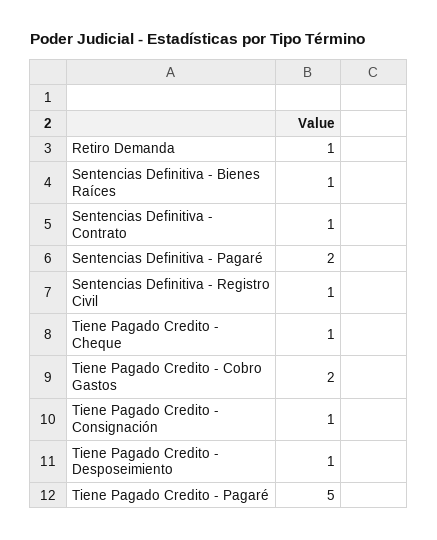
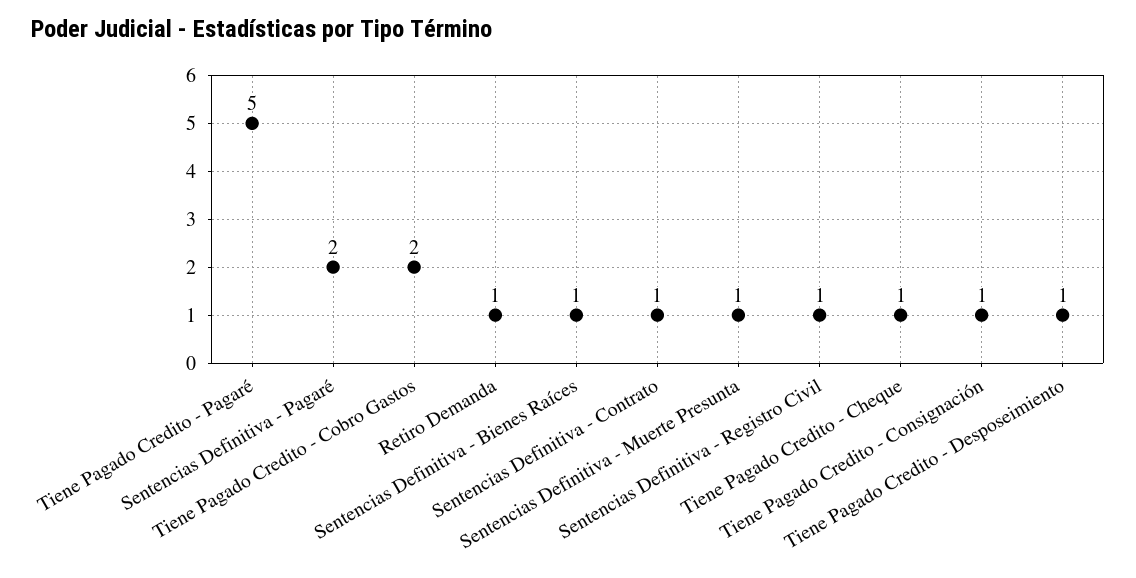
  {
    "Retiro Demanda": 1,
    "Sentencias Definitiva - Bienes Raíces": 1,
    "Sentencias Definitiva - Contrato": 1,
    "Sentencias Definitiva - Pagaré": 2,
    "Sentencias Definitiva - Registro Civil": 1,
    "Tiene Pagado Credito - Cheque": 1,
    "Tiene Pagado Credito - Cobro Gastos": 2,
    "Tiene Pagado Credito - Consignación": 1,
    "Tiene Pagado Credito - Desposeimiento": 1,
-   "Tiene Pagado Credito - Pagaré": 5
+   "Tiene Pagado Credito - Pagaré": 5,
+   "Sentencias Definitiva - Muerte Presunta": 1
  }

